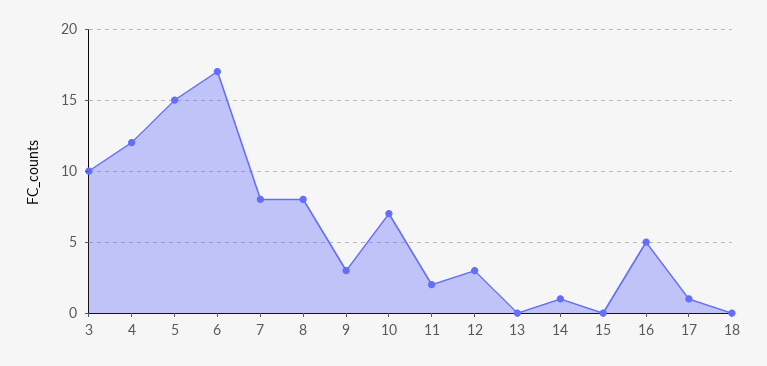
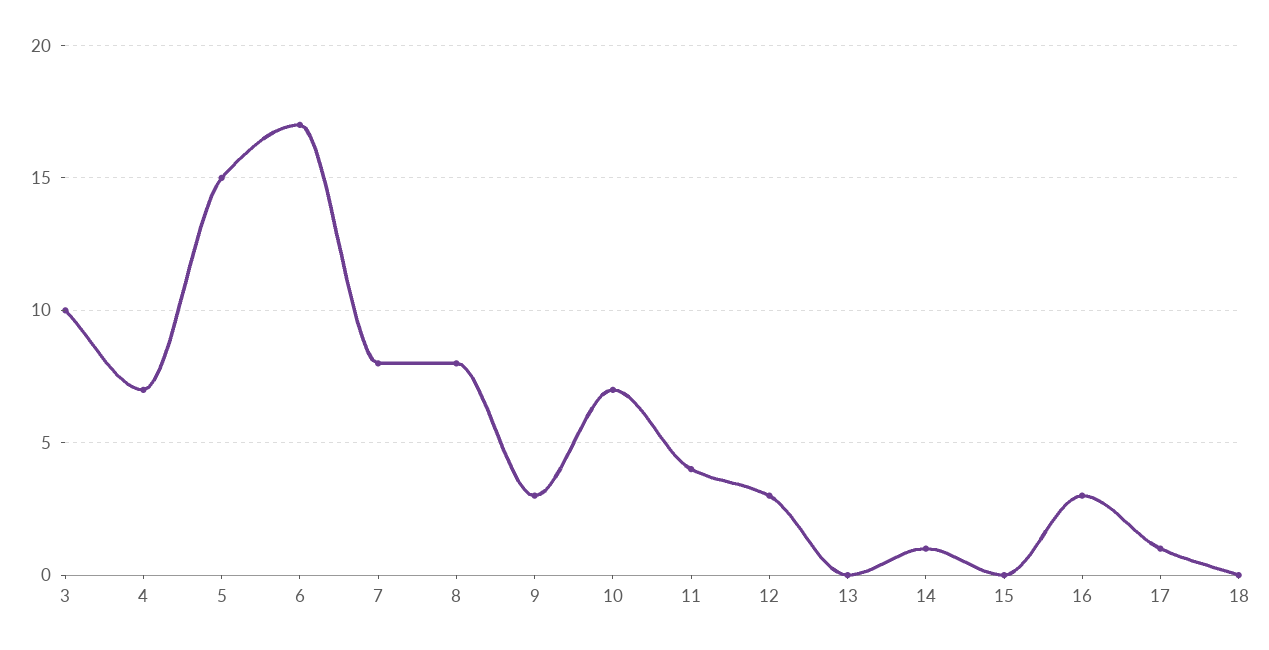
  {
    "3": 10,
-   "4": 12,
+   "4": 7,
    "5": 15,
    "6": 17,
    "7": 8,
    "8": 8,
    "9": 3,
    "10": 7,
-   "11": 2,
+   "11": 4,
    "12": 3,
    "13": 0,
    "14": 1,
    "15": 0,
-   "16": 5,
+   "16": 3,
    "17": 1,
    "18": 0
  }

